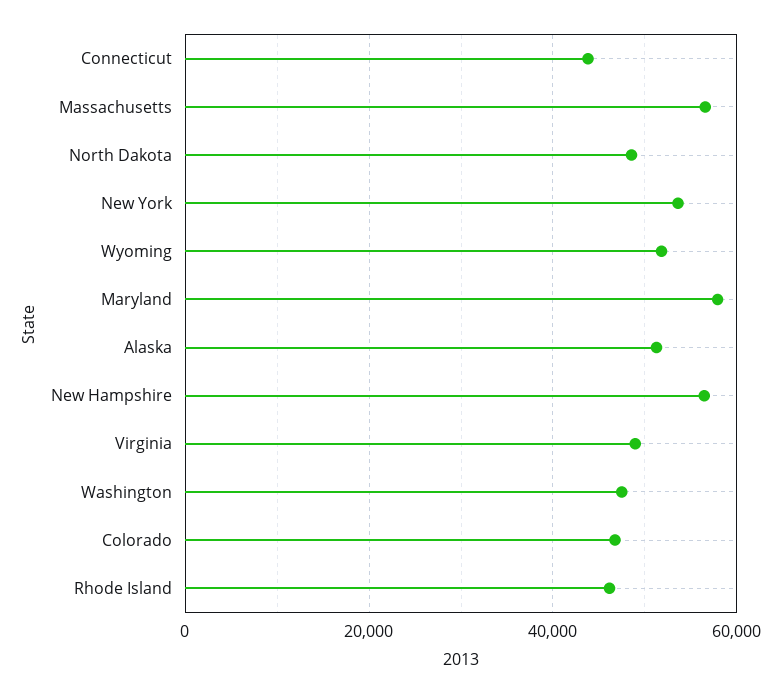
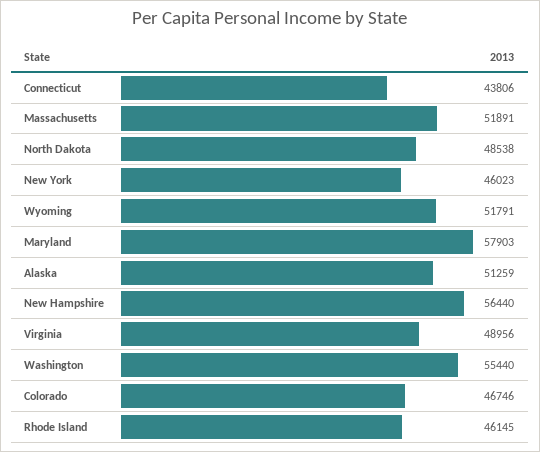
  {
    "Connecticut": 43806,
-   "Massachusetts": 56000,
+   "Massachusetts": 51891,
    "North Dakota": 48538,
-   "New York": 54000,
+   "New York": 46023,
    "Wyoming": 51791,
    "Maryland": 57903,
    "Alaska": 51259,
    "New Hampshire": 56440,
    "Virginia": 48956,
-   "Washington": 48000,
+   "Washington": 55440,
    "Colorado": 46746,
    "Rhode Island": 46145
  }

